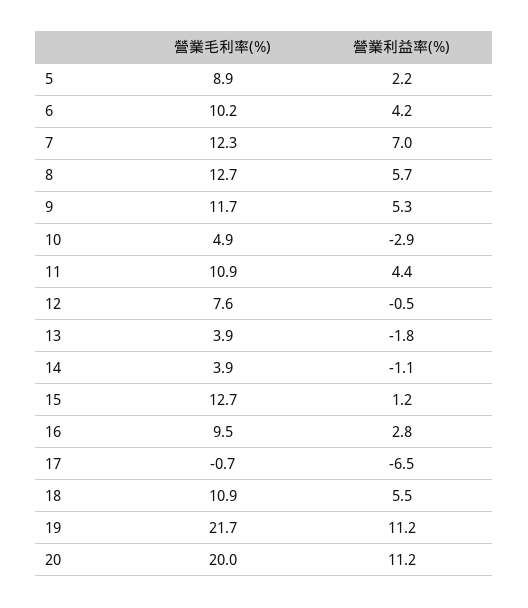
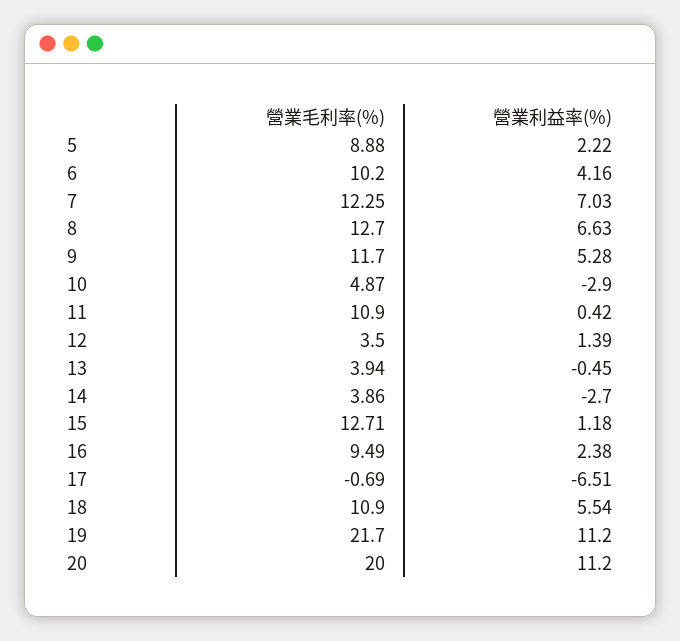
  {
    "營業毛利率(%)": {
      "5": 8.88,
      "6": 10.2,
      "7": 12.25,
      "8": 12.7,
      "9": 11.7,
      "10": 4.87,
      "11": 10.9,
-     "12": 7.6,
+     "12": 3.5,
      "13": 3.94,
      "14": 3.86,
      "15": 12.71,
      "16": 9.49,
      "17": -0.69,
      "18": 10.9,
      "19": 21.7,
      "20": 20
    },
    "營業利益率(%)": {
      "5": 2.22,
      "6": 4.16,
      "7": 7.03,
-     "8": 5.7,
+     "8": 6.63,
      "9": 5.28,
      "10": -2.9,
-     "11": 4.4,
+     "11": 0.42,
-     "12": -0.5,
+     "12": 1.39,
-     "13": -1.8,
+     "13": -0.45,
-     "14": -1.1,
+     "14": -2.7,
      "15": 1.18,
-     "16": 2.8,
+     "16": 2.38,
      "17": -6.51,
      "18": 5.54,
      "19": 11.2,
      "20": 11.2
    }
  }

